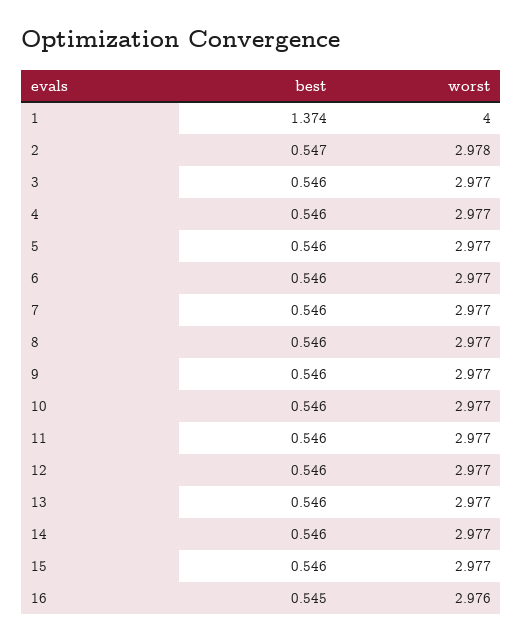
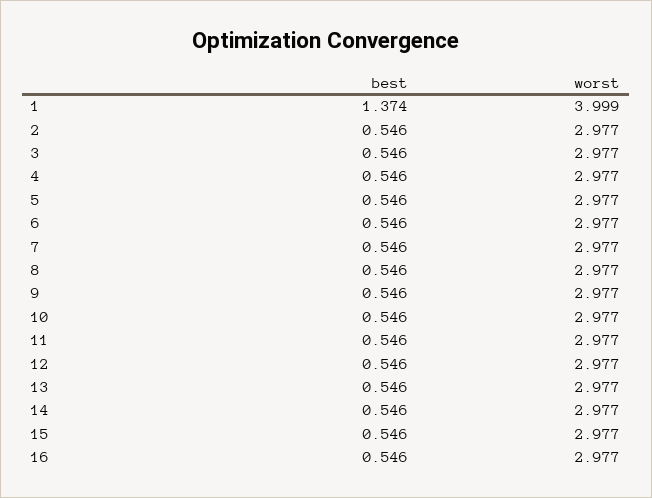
  {
    "best": {
      "1": 1.374,
-     "2": 0.547,
+     "2": 0.546,
      "3": 0.546,
      "4": 0.546,
      "5": 0.546,
      "6": 0.546,
      "7": 0.546,
      "8": 0.546,
      "9": 0.546,
      "10": 0.546,
      "11": 0.546,
      "12": 0.546,
      "13": 0.546,
      "14": 0.546,
      "15": 0.546,
-     "16": 0.545
+     "16": 0.546
    },
    "worst": {
-     "1": 4,
+     "1": 3.999,
-     "2": 2.978,
+     "2": 2.977,
      "3": 2.977,
      "4": 2.977,
      "5": 2.977,
      "6": 2.977,
      "7": 2.977,
      "8": 2.977,
      "9": 2.977,
      "10": 2.977,
      "11": 2.977,
      "12": 2.977,
      "13": 2.977,
      "14": 2.977,
      "15": 2.977,
-     "16": 2.976
+     "16": 2.977
    }
  }

